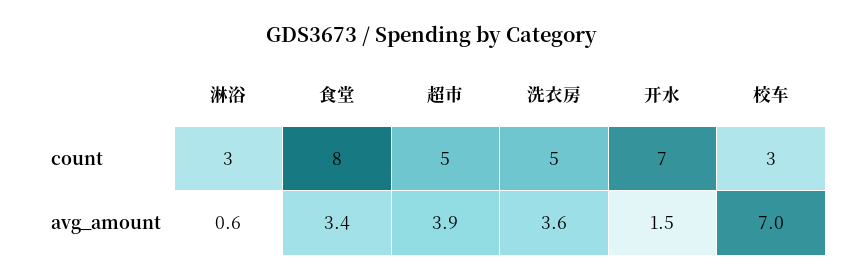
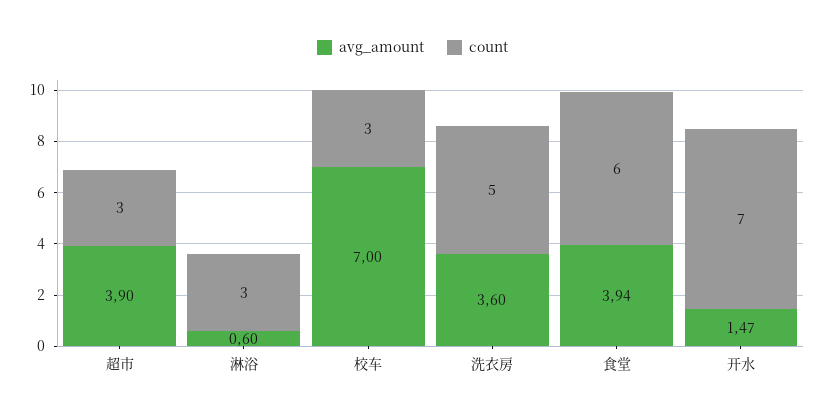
  {
    "count": {
      "淋浴": 3,
-     "食堂": 8,
+     "食堂": 6,
-     "超市": 5,
+     "超市": 3,
      "洗衣房": 5,
      "开水": 7,
      "校车": 3
    },
    "avg_amount": {
      "淋浴": 0.6,
-     "食堂": 3.4,
+     "食堂": 3.94,
      "超市": 3.9,
      "洗衣房": 3.6,
      "开水": 1.47,
      "校车": 7
    }
  }

